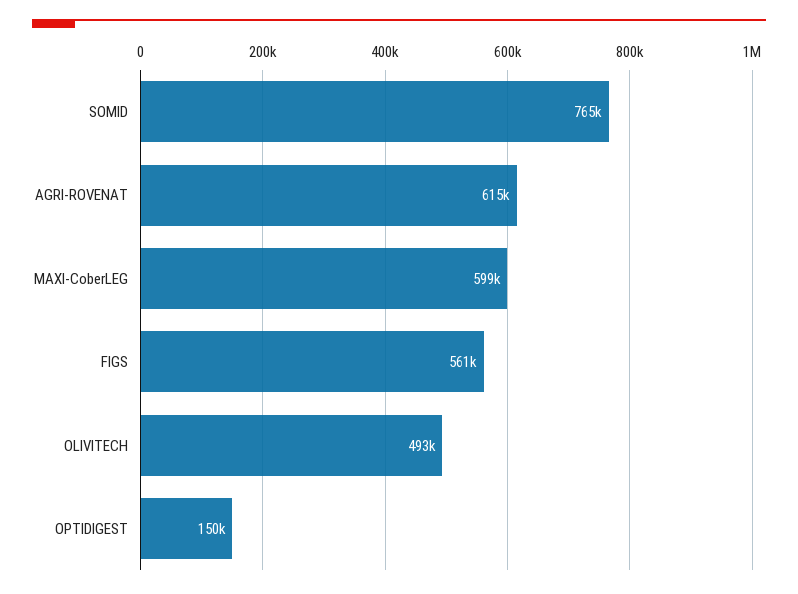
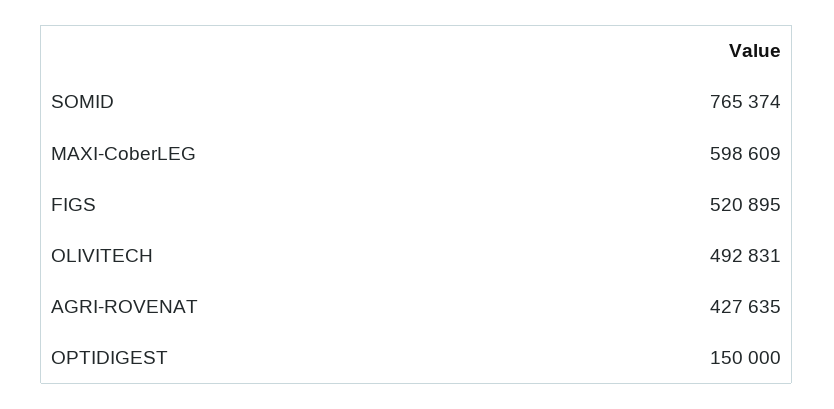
  {
    "SOMID": 765374,
-   "AGRI-ROVENAT": 615000,
+   "AGRI-ROVENAT": 427635,
    "MAXI-CoberLEG": 598609,
-   "FIGS": 561000,
+   "FIGS": 520895,
    "OLIVITECH": 492831,
    "OPTIDIGEST": 150000
  }

